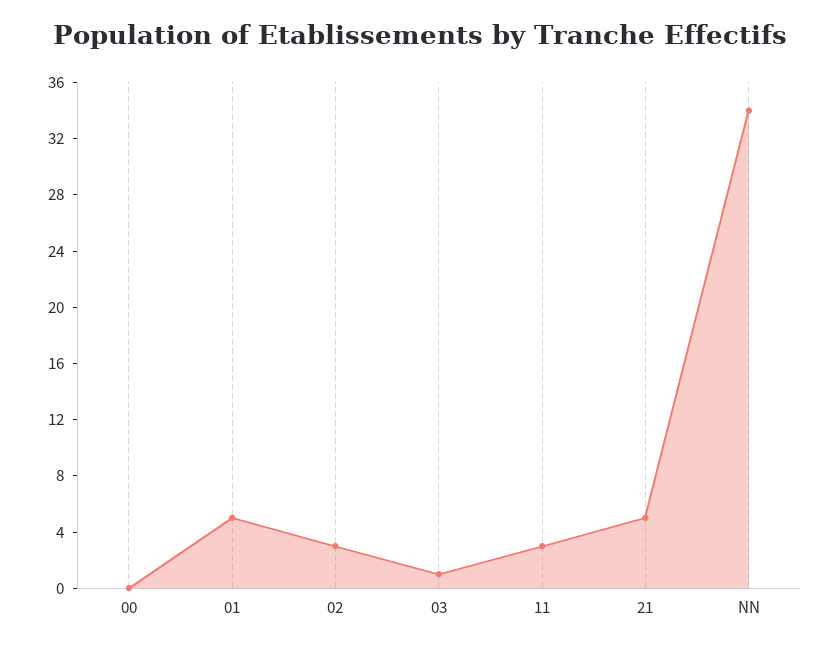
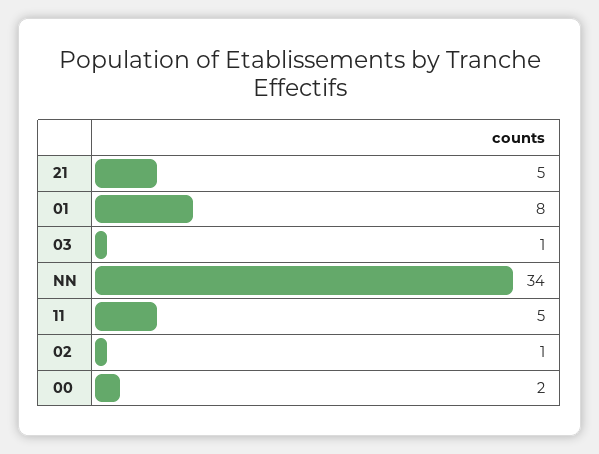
  {
-   "00": 0,
+   "00": 2,
-   "01": 5,
+   "01": 8,
-   "02": 3,
+   "02": 1,
    "03": 1,
-   "11": 3,
+   "11": 5,
    "21": 5,
    "NN": 34
  }

